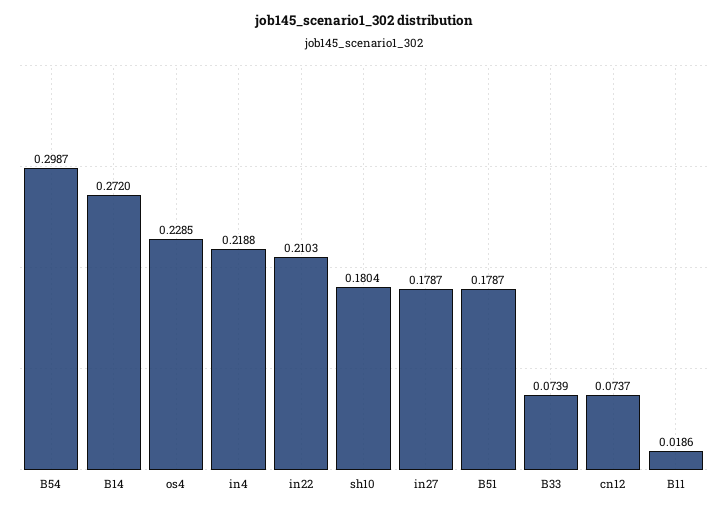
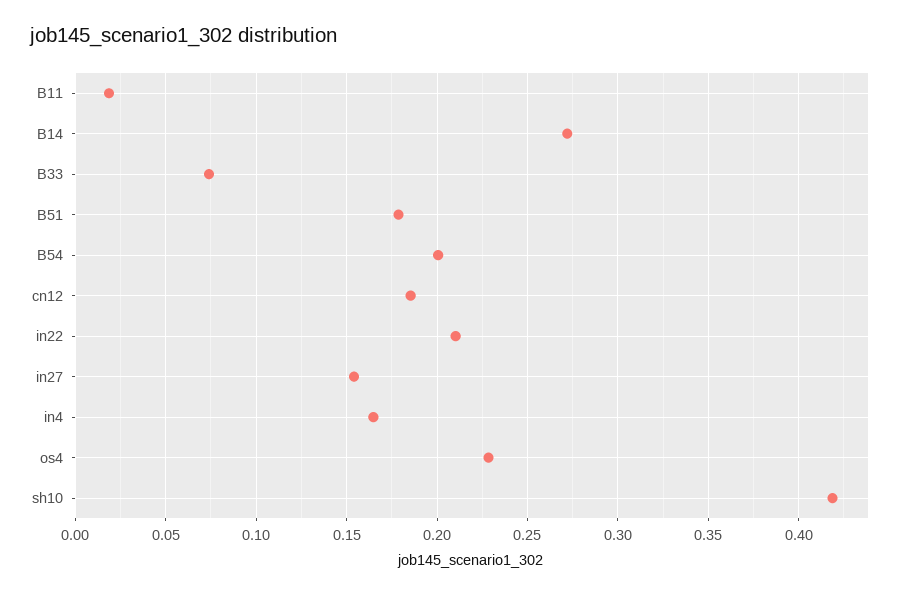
  {
-   "B54": 0.2987,
+   "B54": 0.2,
    "B14": 0.272,
    "os4": 0.2285,
-   "in4": 0.2188,
+   "in4": 0.165,
    "in22": 0.2103,
-   "sh10": 0.1804,
+   "sh10": 0.42,
-   "in27": 0.1787,
+   "in27": 0.155,
    "B51": 0.1787,
    "B33": 0.0739,
-   "cn12": 0.0737,
+   "cn12": 0.185,
    "B11": 0.0186
  }

